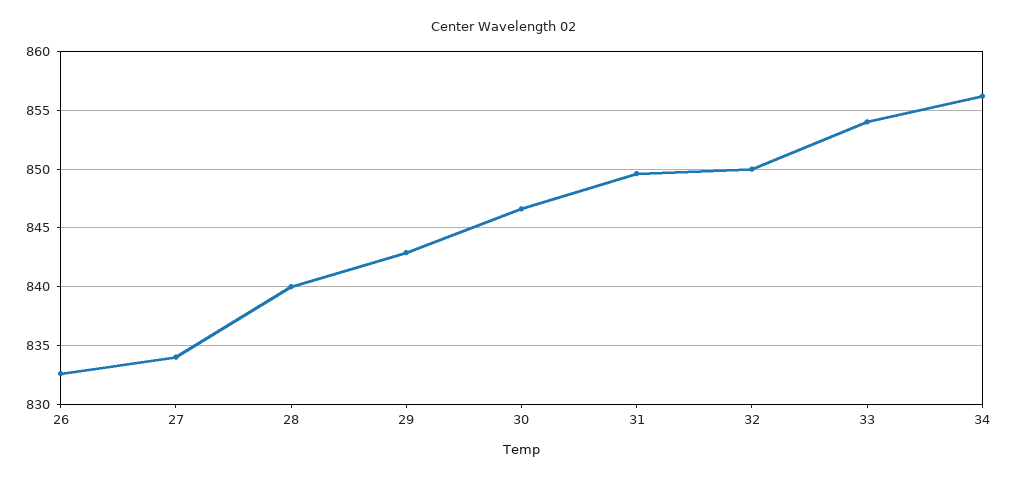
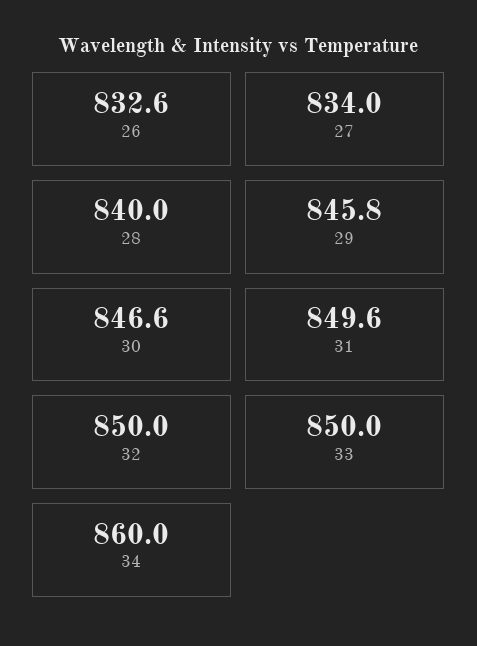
  {
    "26": 832.6,
    "27": 834,
    "28": 840,
-   "29": 843,
+   "29": 845.8,
    "30": 846.6,
    "31": 849.6,
    "32": 850,
-   "33": 854,
+   "33": 850,
-   "34": 856
+   "34": 860
  }

